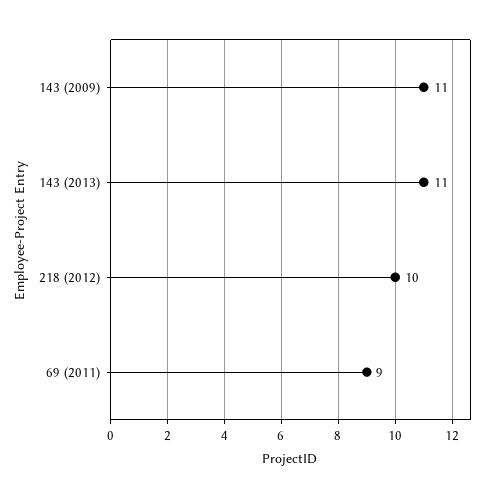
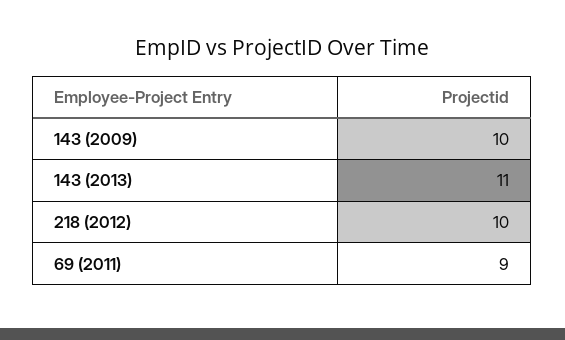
  {
-   "143 (2009)": 11,
+   "143 (2009)": 10,
    "143 (2013)": 11,
    "218 (2012)": 10,
    "69 (2011)": 9
  }

